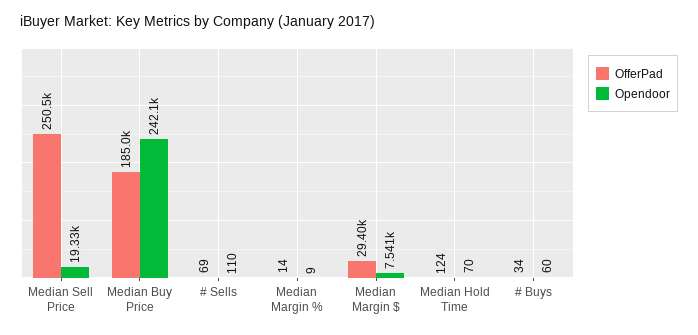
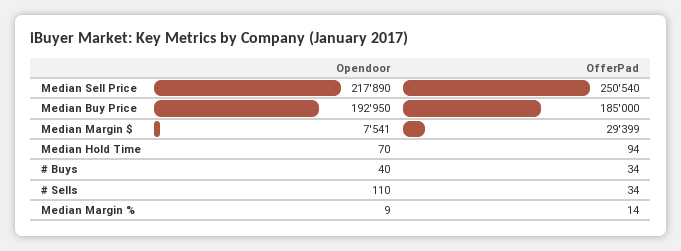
  {
    "OfferPad": {
      "Median Sell Price": 250540,
      "Median Buy Price": 185000,
-     "# Sells": 69,
+     "# Sells": 34,
      "Median Margin %": 14,
      "Median Margin $": 29399,
-     "Median Hold Time": 124,
+     "Median Hold Time": 94,
      "# Buys": 34
    },
    "Opendoor": {
-     "Median Sell Price": 19330,
+     "Median Sell Price": 217890,
-     "Median Buy Price": 242100,
+     "Median Buy Price": 192950,
      "# Sells": 110,
      "Median Margin %": 9,
      "Median Margin $": 7541,
      "Median Hold Time": 70,
-     "# Buys": 60
+     "# Buys": 40
    }
  }

